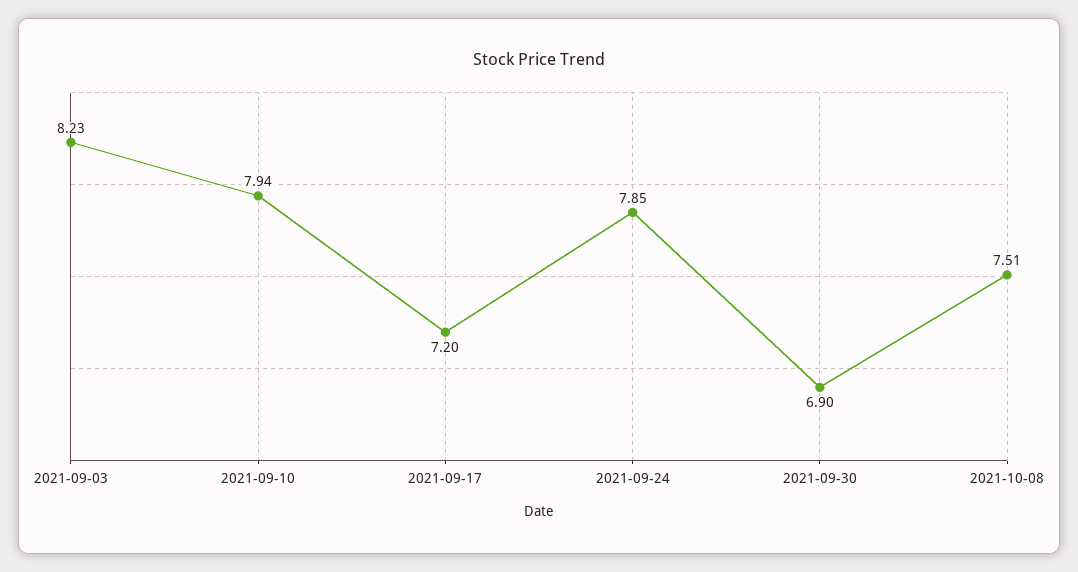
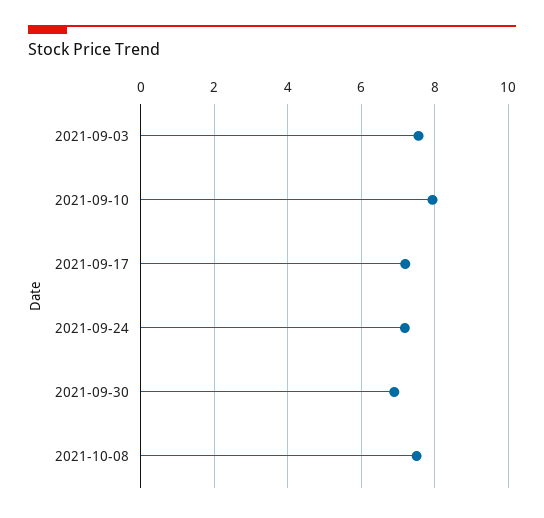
  {
-   "2021-09-03": 8.23,
+   "2021-09-03": 7.6,
    "2021-09-10": 7.94,
    "2021-09-17": 7.2,
-   "2021-09-24": 7.85,
+   "2021-09-24": 7.2,
    "2021-09-30": 6.9,
    "2021-10-08": 7.51
  }

